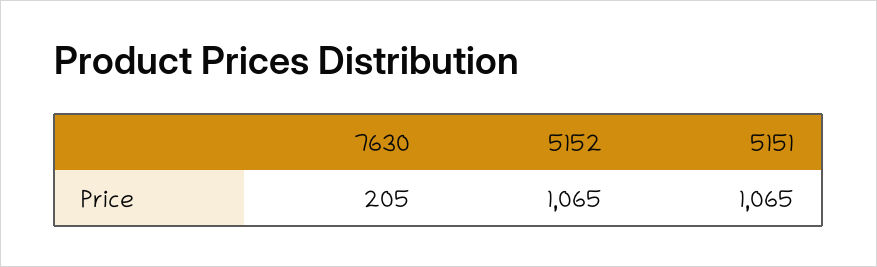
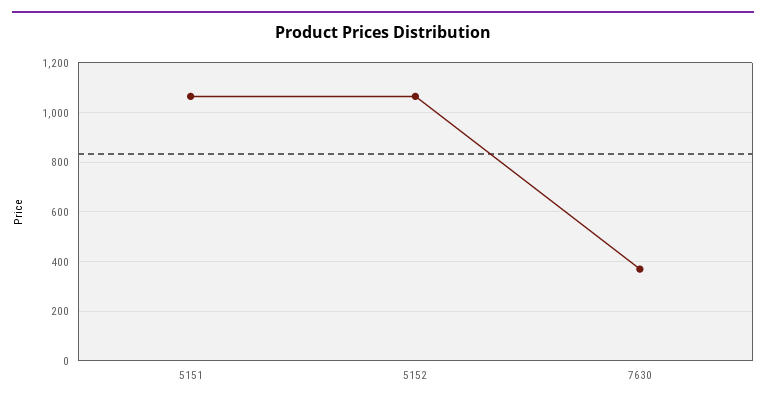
  {
-   "7630": 205,
+   "7630": 375,
    "5152": 1065,
    "5151": 1065
  }

